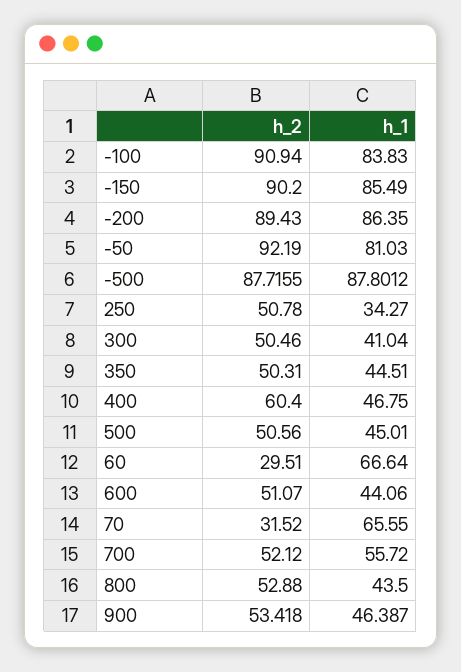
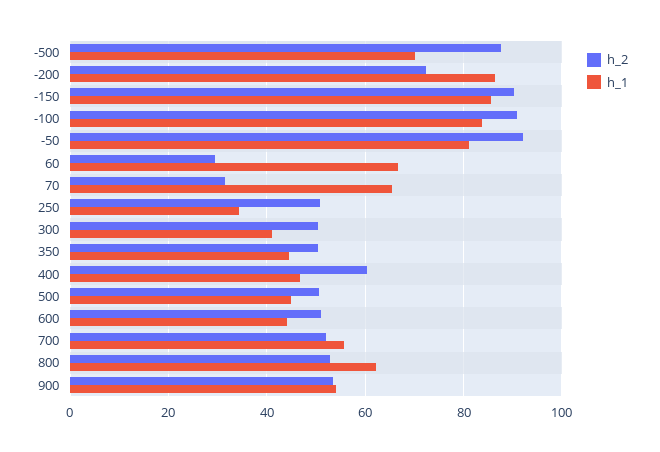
  {
    "h_2": {
      "-100": 90.94,
      "-150": 90.2,
-     "-200": 89.43,
+     "-200": 72,
      "-50": 92.19,
      "-500": 87.7155,
      "250": 50.78,
      "300": 50.46,
      "350": 50.31,
      "400": 60.4,
      "500": 50.56,
      "60": 29.51,
      "600": 51.07,
      "70": 31.52,
      "700": 52.12,
      "800": 52.88,
      "900": 53.418
    },
    "h_1": {
      "-100": 83.83,
      "-150": 85.49,
      "-200": 86.35,
      "-50": 81.03,
-     "-500": 87.8012,
+     "-500": 70,
      "250": 34.27,
      "300": 41.04,
      "350": 44.51,
      "400": 46.75,
      "500": 45.01,
      "60": 66.64,
      "600": 44.06,
      "70": 65.55,
      "700": 55.72,
-     "800": 43.5,
+     "800": 62,
-     "900": 46.387
+     "900": 54
    }
  }

